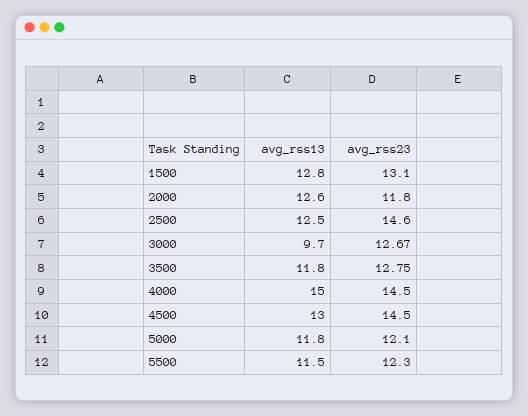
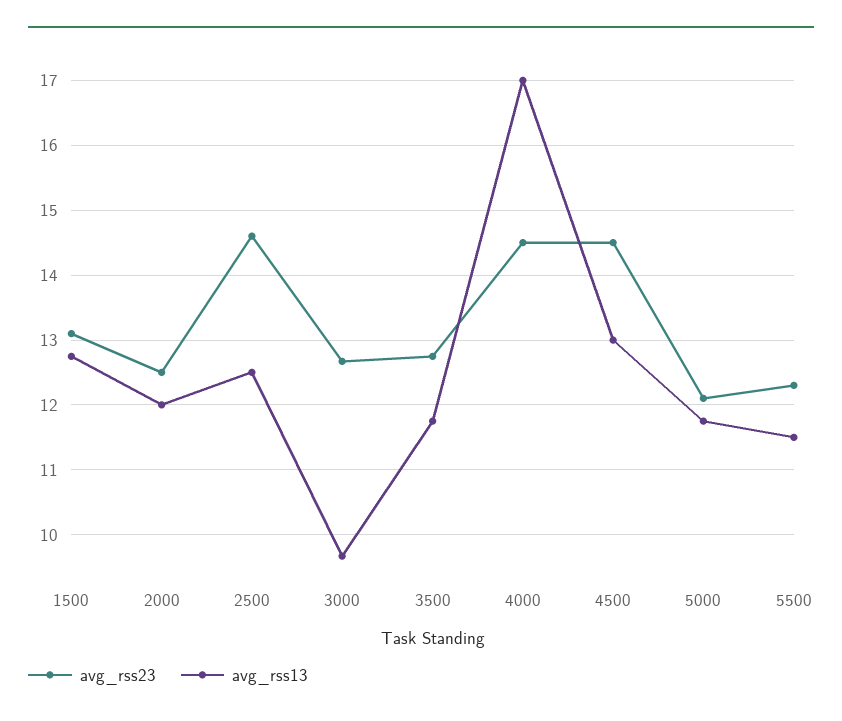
  {
    "avg_rss13": {
      "1500": 12.8,
-     "2000": 12.6,
+     "2000": 12,
      "2500": 12.5,
      "3000": 9.7,
      "3500": 11.8,
-     "4000": 15,
+     "4000": 17,
      "4500": 13,
      "5000": 11.8,
      "5500": 11.5
    },
    "avg_rss23": {
      "1500": 13.1,
-     "2000": 11.8,
+     "2000": 12.5,
      "2500": 14.6,
      "3000": 12.67,
      "3500": 12.75,
      "4000": 14.5,
      "4500": 14.5,
      "5000": 12.1,
      "5500": 12.3
    }
  }

